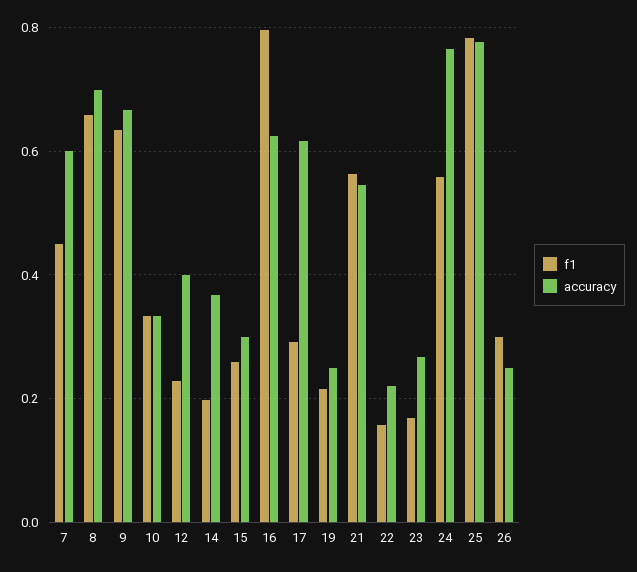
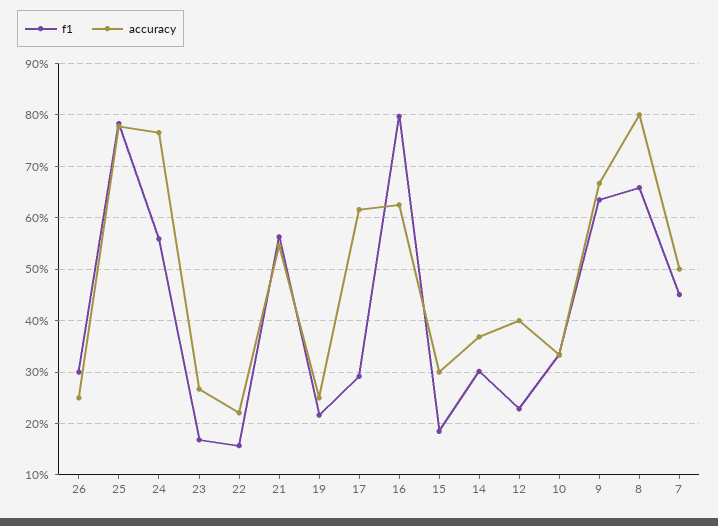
  {
    "f1": {
      "7": 0.46,
      "8": 0.66,
      "9": 0.64,
      "10": 0.34,
      "12": 0.22,
-     "14": 0.2,
+     "14": 0.3,
-     "15": 0.26,
+     "15": 0.18,
      "16": 0.8,
      "17": 0.3,
      "19": 0.22,
      "21": 0.56,
      "22": 0.16,
      "23": 0.16,
      "24": 0.56,
      "25": 0.78,
      "26": 0.3
    },
    "accuracy": {
-     "7": 0.6,
+     "7": 0.5,
-     "8": 0.7,
+     "8": 0.8,
      "9": 0.66,
      "10": 0.34,
      "12": 0.4,
      "14": 0.36,
      "15": 0.3,
      "16": 0.62,
      "17": 0.62,
      "19": 0.26,
      "21": 0.54,
      "22": 0.22,
      "23": 0.26,
      "24": 0.76,
      "25": 0.78,
      "26": 0.26
    }
  }

